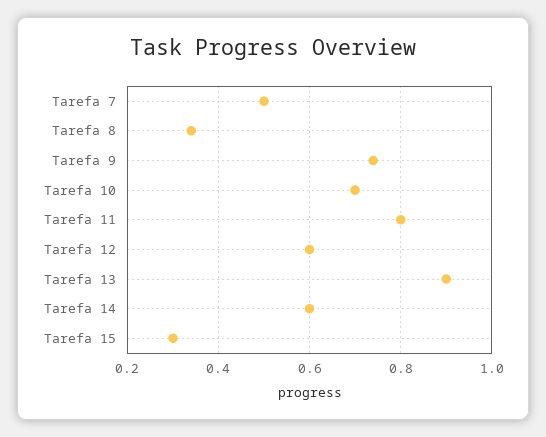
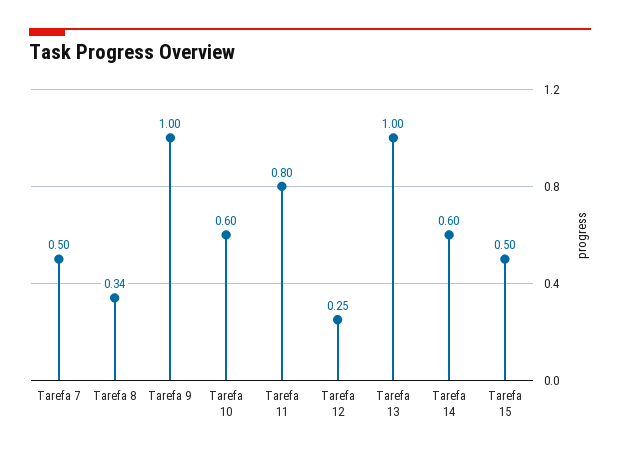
  {
    "Tarefa 7": 0.5,
    "Tarefa 8": 0.34,
-   "Tarefa 9": 0.75,
+   "Tarefa 9": 1,
-   "Tarefa 10": 0.7,
+   "Tarefa 10": 0.6,
    "Tarefa 11": 0.8,
-   "Tarefa 12": 0.6,
+   "Tarefa 12": 0.25,
-   "Tarefa 13": 0.9,
+   "Tarefa 13": 1,
    "Tarefa 14": 0.6,
-   "Tarefa 15": 0.3
+   "Tarefa 15": 0.5
  }

